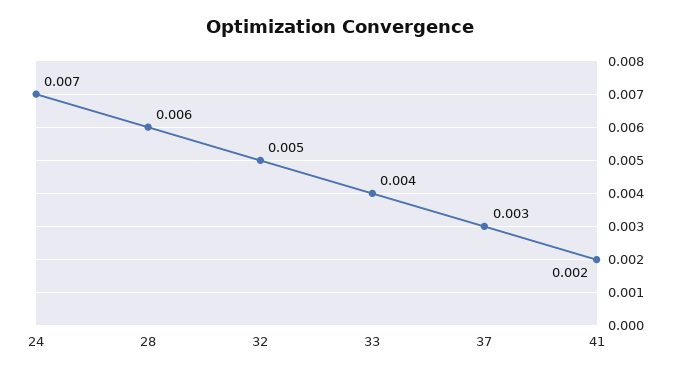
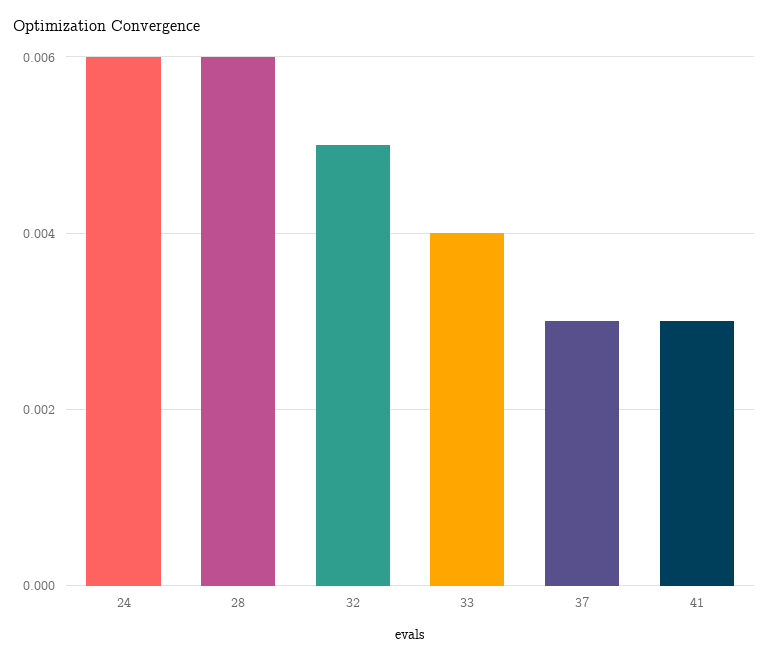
  {
-   "24": 0.007,
+   "24": 0.006,
    "28": 0.006,
    "32": 0.005,
    "33": 0.004,
    "37": 0.003,
-   "41": 0.002
+   "41": 0.003
  }

